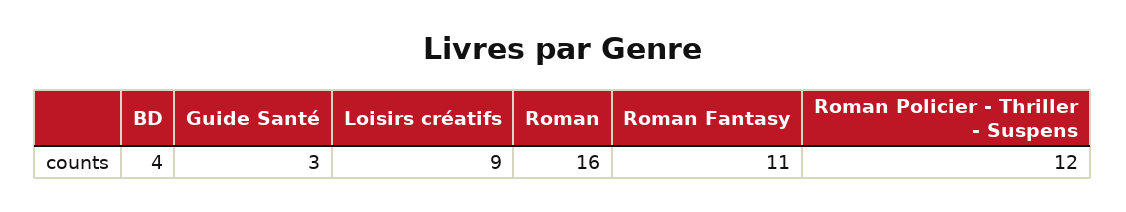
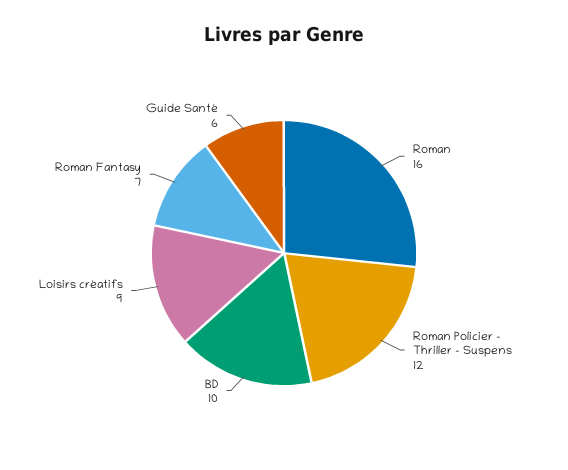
  {
-   "BD": 4,
+   "BD": 10,
-   "Guide Santé": 3,
+   "Guide Santé": 6,
    "Loisirs créatifs": 9,
    "Roman": 16,
-   "Roman Fantasy": 11,
+   "Roman Fantasy": 7,
    "Roman Policier - Thriller - Suspens": 12
  }

